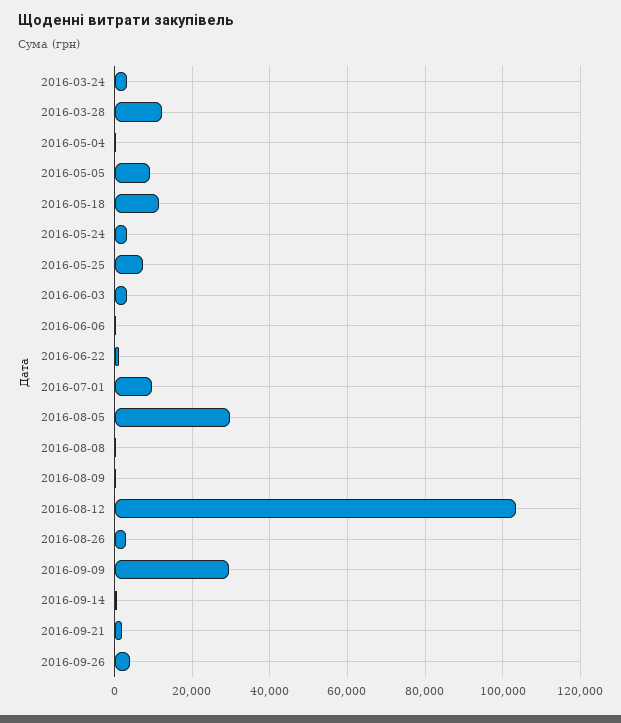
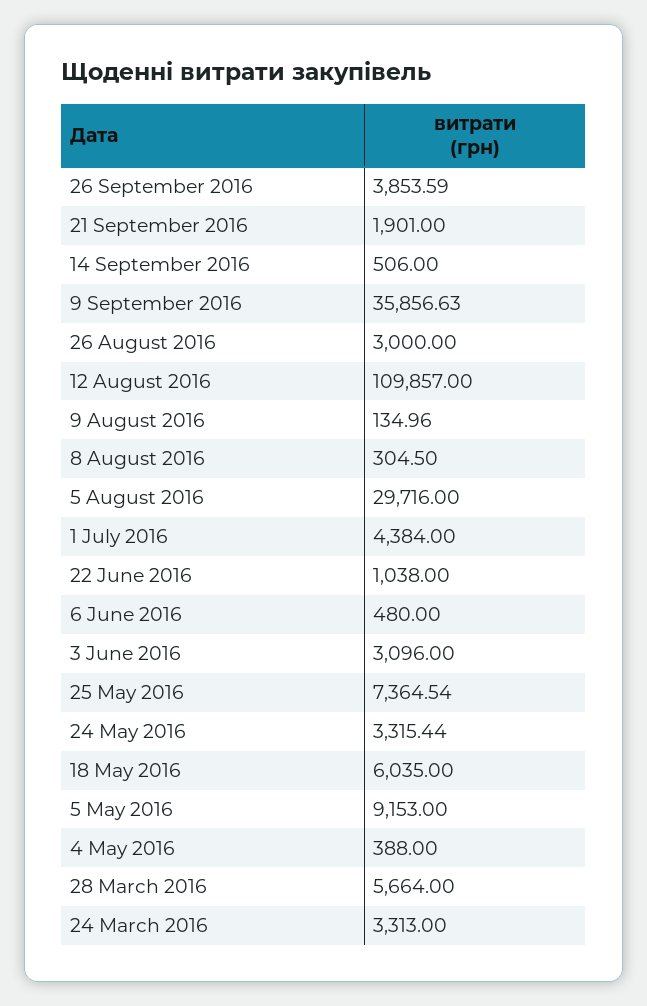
  {
    "2016-03-24": 3313,
-   "2016-03-28": 12000,
+   "2016-03-28": 5664,
    "2016-05-04": 388,
    "2016-05-05": 9153,
-   "2016-05-18": 12000,
+   "2016-05-18": 6035,
    "2016-05-24": 3315.44,
    "2016-05-25": 7364.54,
    "2016-06-03": 3096,
    "2016-06-06": 480,
    "2016-06-22": 1038,
-   "2016-07-01": 10000,
+   "2016-07-01": 4384,
    "2016-08-05": 29716,
    "2016-08-08": 304.5,
    "2016-08-09": 134.96,
-   "2016-08-12": 104000,
+   "2016-08-12": 109857,
    "2016-08-26": 3000,
-   "2016-09-09": 30000,
+   "2016-09-09": 35856.63,
    "2016-09-14": 506,
    "2016-09-21": 1901,
    "2016-09-26": 3853.59
  }

